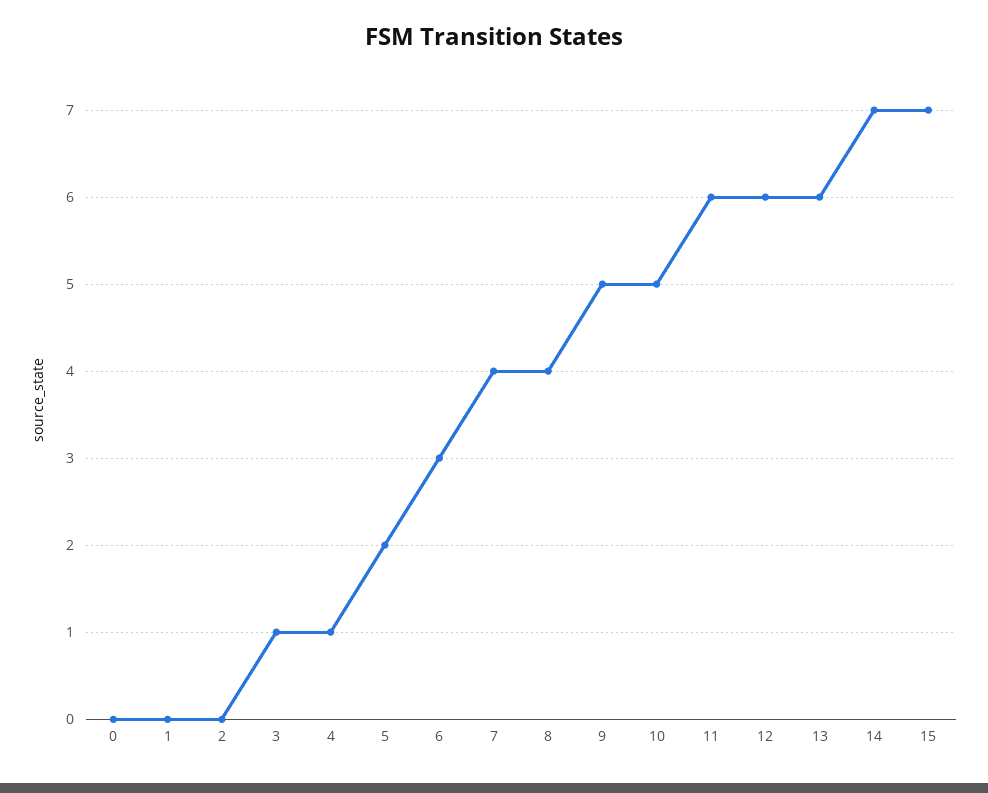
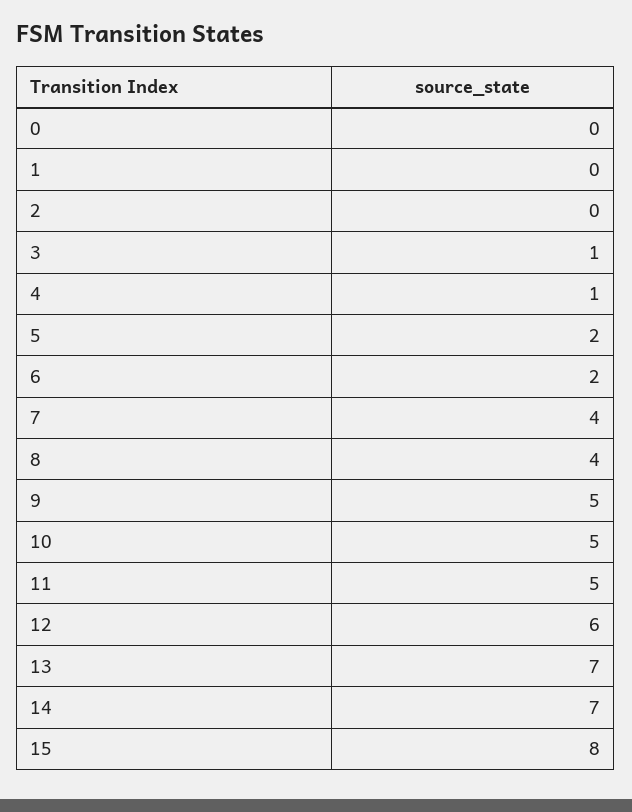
  {
    "0": 0,
    "1": 0,
    "2": 0,
    "3": 1,
    "4": 1,
    "5": 2,
-   "6": 3,
+   "6": 2,
    "7": 4,
    "8": 4,
    "9": 5,
    "10": 5,
-   "11": 6,
+   "11": 5,
    "12": 6,
-   "13": 6,
+   "13": 7,
    "14": 7,
-   "15": 7
+   "15": 8
  }

